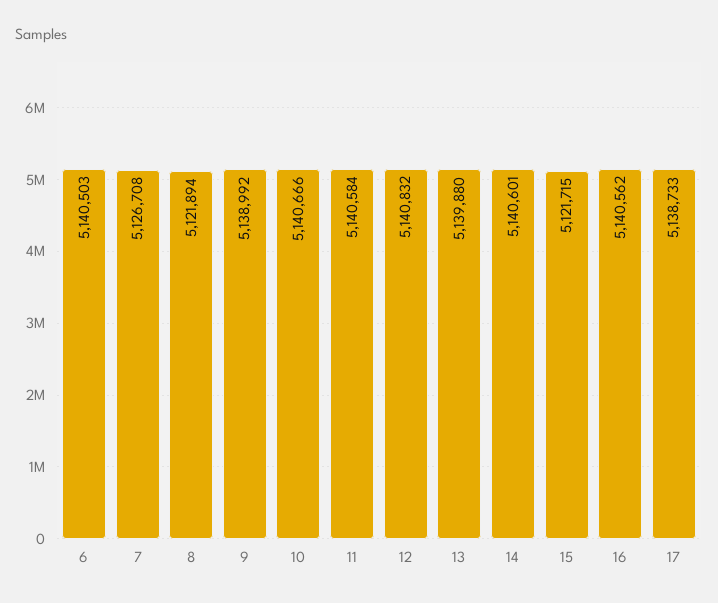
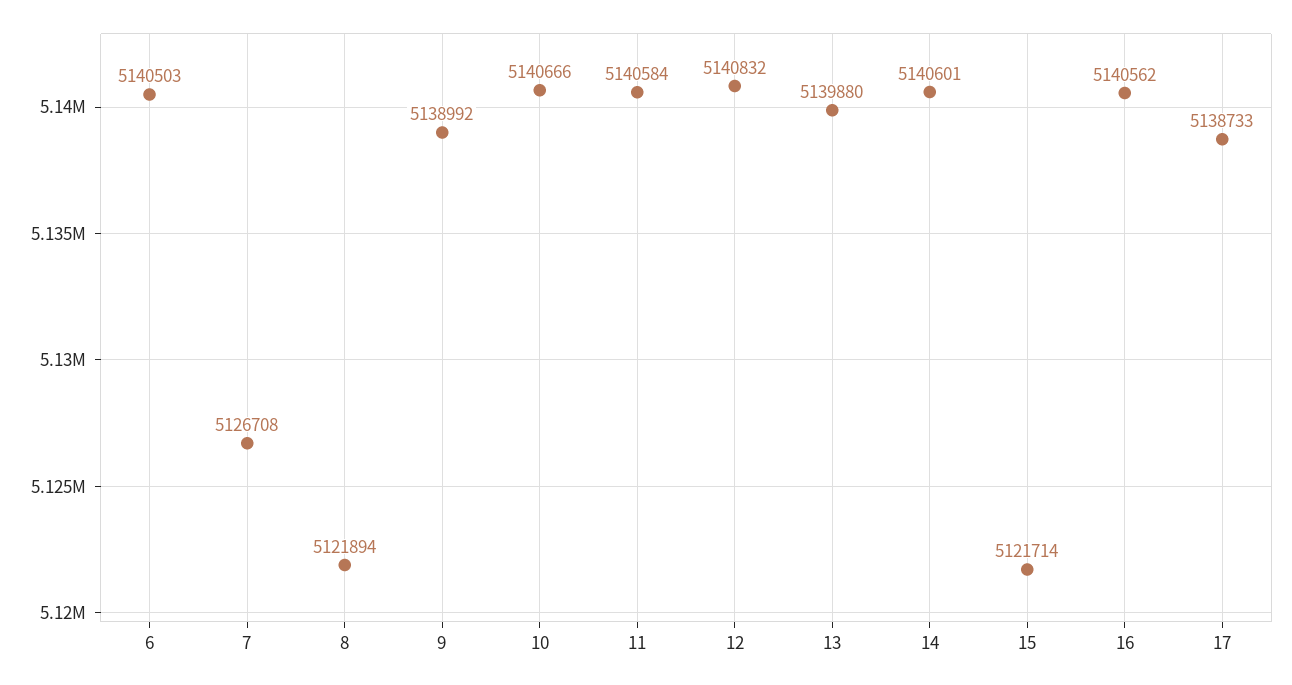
  {
    "6": 5140503,
    "7": 5126708,
    "8": 5121894,
    "9": 5138992,
    "10": 5140666,
    "11": 5140584,
    "12": 5140832,
    "13": 5139880,
    "14": 5140601,
-   "15": 5121715,
+   "15": 5121714,
    "16": 5140562,
    "17": 5138733
  }

